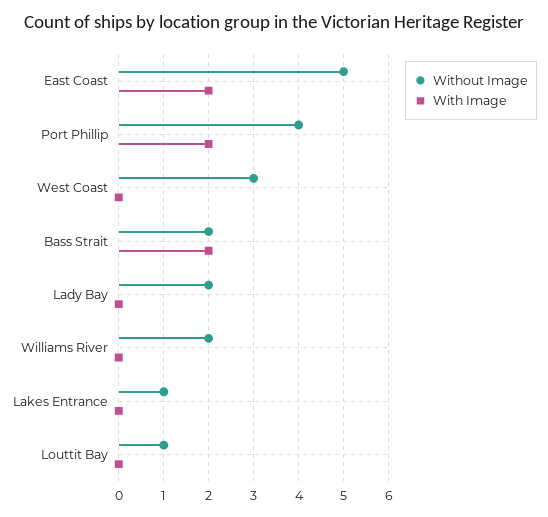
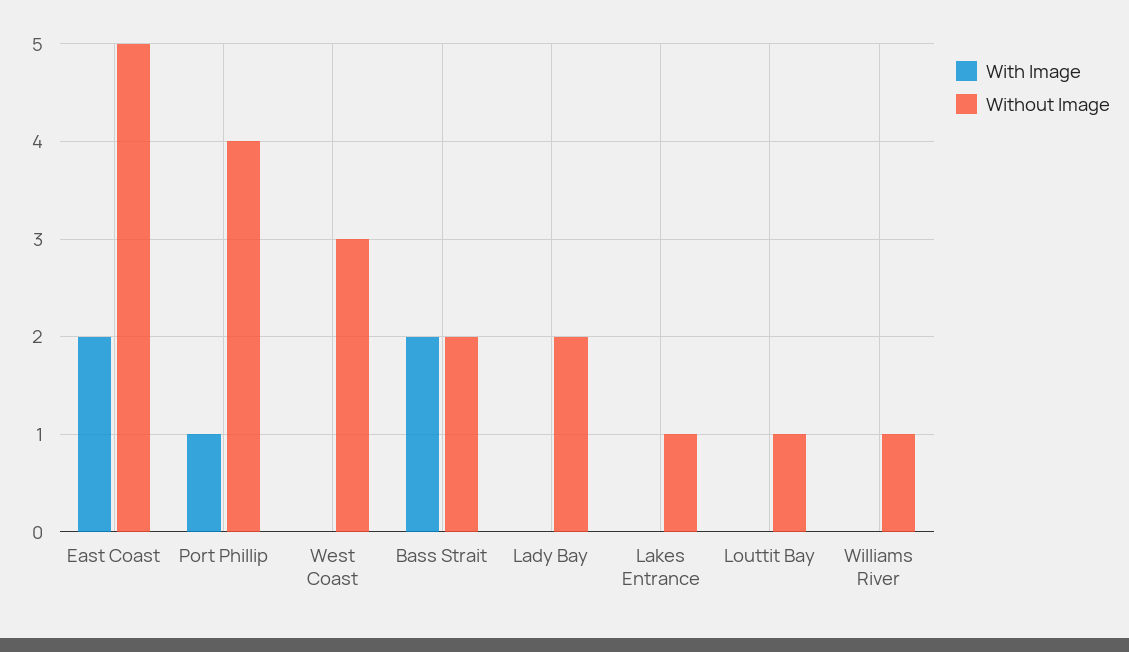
  {
    "Without Image": {
      "East Coast": 5,
      "Port Phillip": 4,
      "West Coast": 3,
      "Bass Strait": 2,
      "Lady Bay": 2,
-     "Williams River": 2,
+     "Williams River": 1,
      "Lakes Entrance": 1,
      "Louttit Bay": 1
    },
    "With Image": {
      "East Coast": 2,
-     "Port Phillip": 2,
+     "Port Phillip": 1,
      "West Coast": 0,
      "Bass Strait": 2,
      "Lady Bay": 0,
      "Williams River": 0,
      "Lakes Entrance": 0,
      "Louttit Bay": 0
    }
  }

